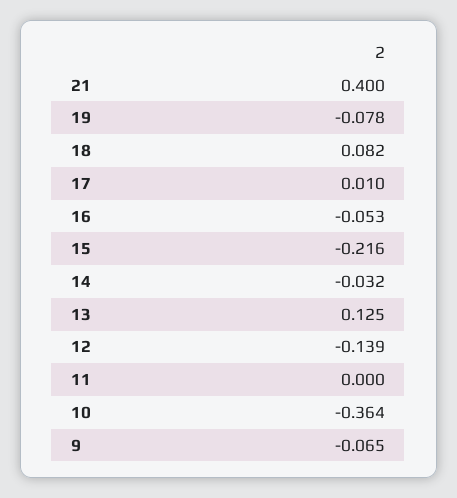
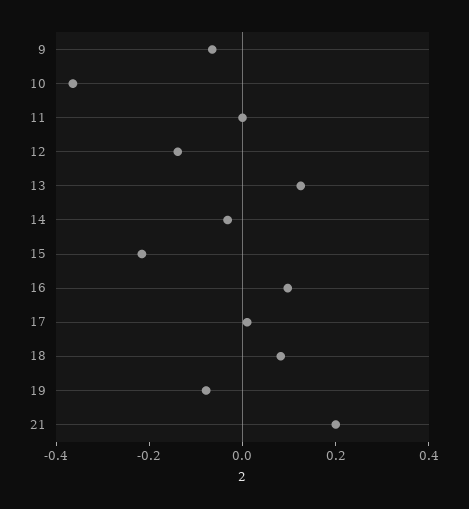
  {
-   "21": 0.4,
+   "21": 0.2,
    "19": -0.078,
    "18": 0.082,
    "17": 0.01,
-   "16": -0.053,
+   "16": 0.1,
    "15": -0.216,
    "14": -0.032,
    "13": 0.125,
    "12": -0.139,
    "11": 0,
    "10": -0.364,
    "9": -0.065
  }

